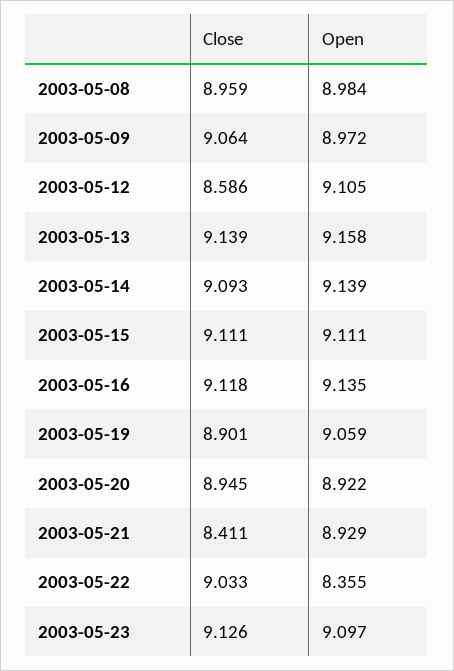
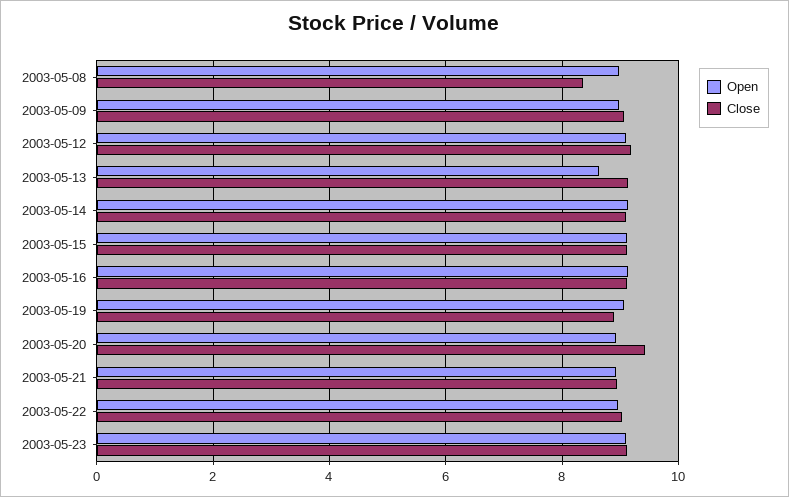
  {
    "Close": {
-     "2003-05-08": 8.959,
+     "2003-05-08": 8.4,
      "2003-05-09": 9.064,
-     "2003-05-12": 8.586,
+     "2003-05-12": 9.2,
      "2003-05-13": 9.139,
      "2003-05-14": 9.093,
      "2003-05-15": 9.111,
      "2003-05-16": 9.118,
      "2003-05-19": 8.901,
-     "2003-05-20": 8.945,
+     "2003-05-20": 9.4,
-     "2003-05-21": 8.411,
+     "2003-05-21": 9,
      "2003-05-22": 9.033,
      "2003-05-23": 9.126
    },
    "Open": {
      "2003-05-08": 8.984,
      "2003-05-09": 8.972,
      "2003-05-12": 9.105,
-     "2003-05-13": 9.158,
+     "2003-05-13": 8.6,
      "2003-05-14": 9.139,
      "2003-05-15": 9.111,
      "2003-05-16": 9.135,
      "2003-05-19": 9.059,
      "2003-05-20": 8.922,
      "2003-05-21": 8.929,
-     "2003-05-22": 8.355,
+     "2003-05-22": 9,
      "2003-05-23": 9.097
    }
  }

